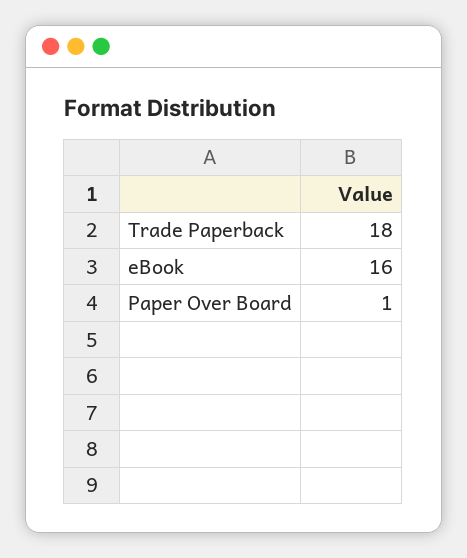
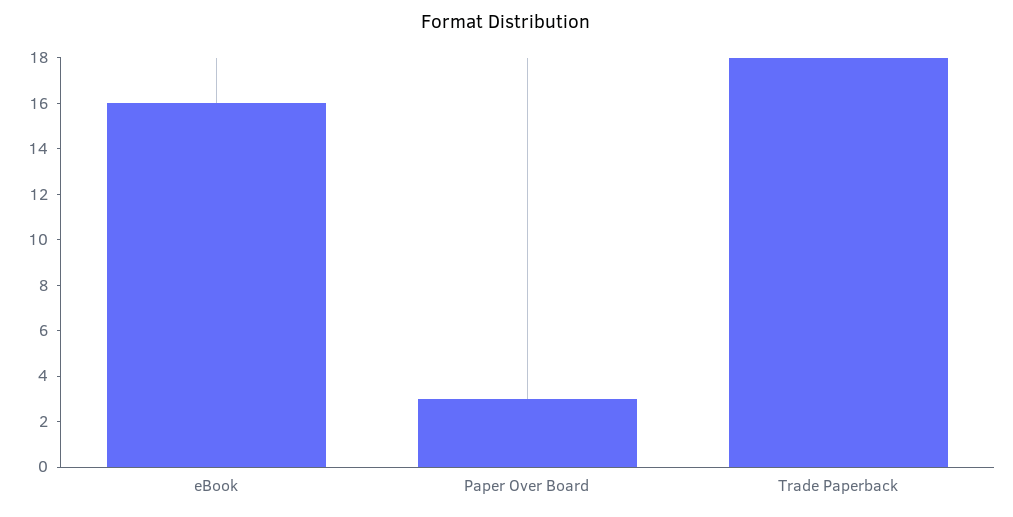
  {
    "Trade Paperback": 18,
    "eBook": 16,
-   "Paper Over Board": 1
+   "Paper Over Board": 3
  }

